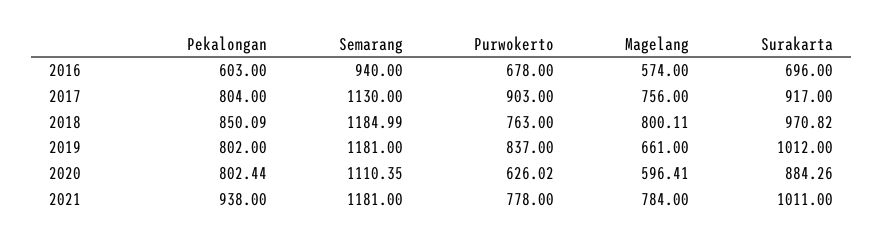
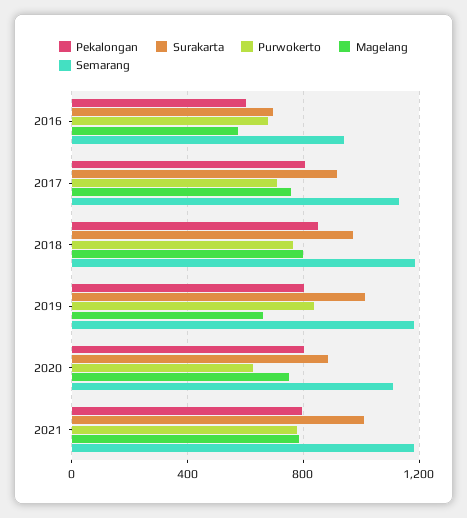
  {
    "Pekalongan": {
      "2016": 603,
      "2017": 804,
      "2018": 850.09,
      "2019": 802,
      "2020": 802.44,
-     "2021": 938
+     "2021": 800
    },
    "Semarang": {
      "2016": 940,
      "2017": 1130,
      "2018": 1184.99,
      "2019": 1181,
      "2020": 1110.35,
      "2021": 1181
    },
    "Purwokerto": {
      "2016": 678,
-     "2017": 903,
+     "2017": 700,
      "2018": 763,
      "2019": 837,
      "2020": 626.02,
      "2021": 778
    },
    "Magelang": {
      "2016": 574,
      "2017": 756,
      "2018": 800.11,
      "2019": 661,
-     "2020": 596.41,
+     "2020": 750,
      "2021": 784
    },
    "Surakarta": {
      "2016": 696,
      "2017": 917,
      "2018": 970.82,
      "2019": 1012,
      "2020": 884.26,
      "2021": 1011
    }
  }

